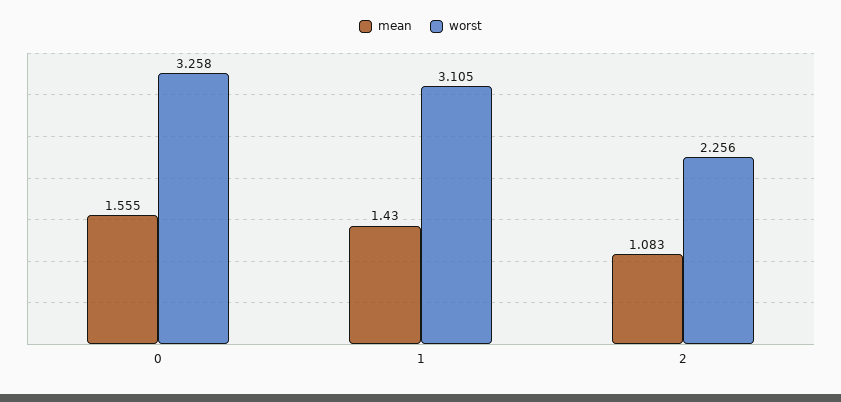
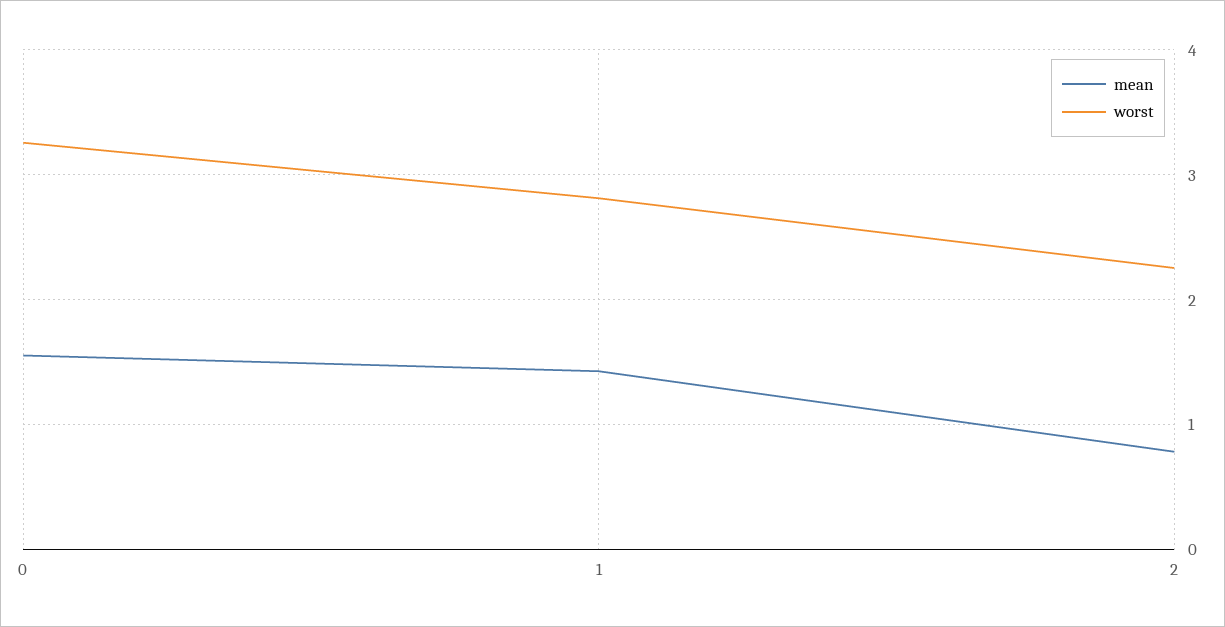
  {
    "mean": {
      "0": 1.555,
      "1": 1.43,
-     "2": 1.083
+     "2": 0.8
    },
    "worst": {
      "0": 3.258,
-     "1": 3.105,
+     "1": 2.8,
      "2": 2.256
    }
  }

